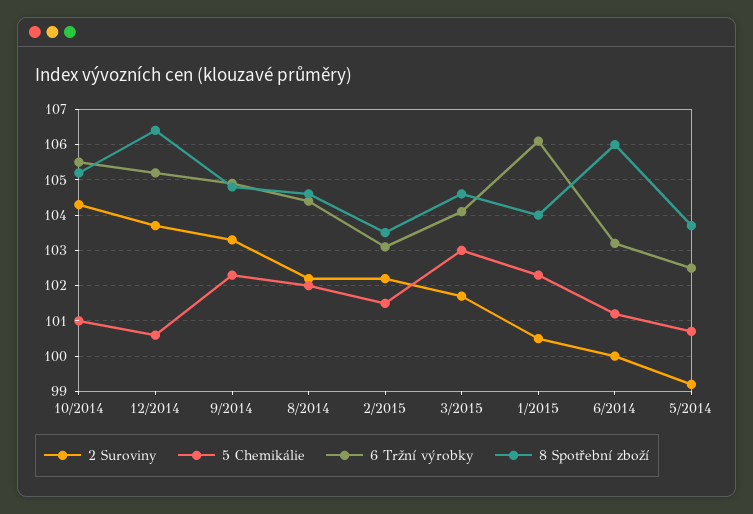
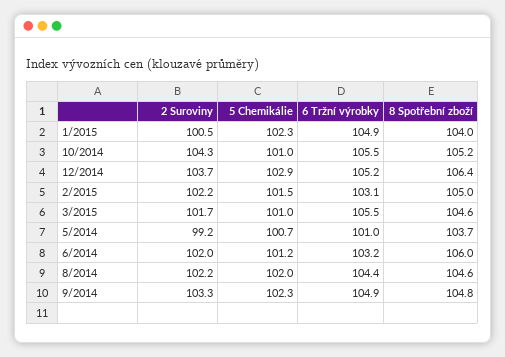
  {
    "2 Suroviny": {
      "10/2014": 104.3,
      "12/2014": 103.7,
      "9/2014": 103.3,
      "8/2014": 102.2,
      "2/2015": 102.2,
      "3/2015": 101.7,
      "1/2015": 100.5,
-     "6/2014": 100,
+     "6/2014": 102,
      "5/2014": 99.2
    },
    "5 Chemikálie": {
      "10/2014": 101,
-     "12/2014": 100.5,
+     "12/2014": 102.9,
      "9/2014": 102.3,
      "8/2014": 102,
      "2/2015": 101.5,
-     "3/2015": 103,
+     "3/2015": 101,
      "1/2015": 102.3,
      "6/2014": 101.2,
      "5/2014": 100.7
    },
    "6 Tržní výrobky": {
      "10/2014": 105.5,
      "12/2014": 105.2,
      "9/2014": 104.9,
      "8/2014": 104.4,
      "2/2015": 103.1,
-     "3/2015": 104,
+     "3/2015": 105.5,
-     "1/2015": 106,
+     "1/2015": 104.9,
      "6/2014": 103.2,
-     "5/2014": 102.5
+     "5/2014": 101
    },
    "8 Spotřební zboží": {
      "10/2014": 105.2,
      "12/2014": 106.4,
      "9/2014": 104.8,
      "8/2014": 104.6,
-     "2/2015": 103.5,
+     "2/2015": 105,
      "3/2015": 104.6,
      "1/2015": 104,
      "6/2014": 106,
      "5/2014": 103.7
    }
  }

